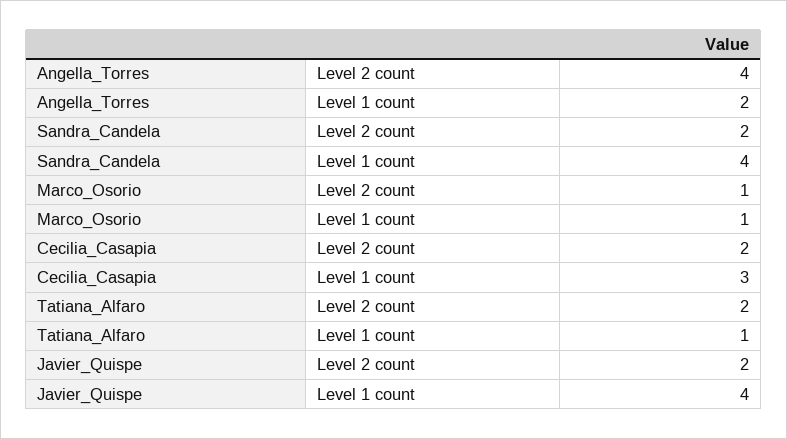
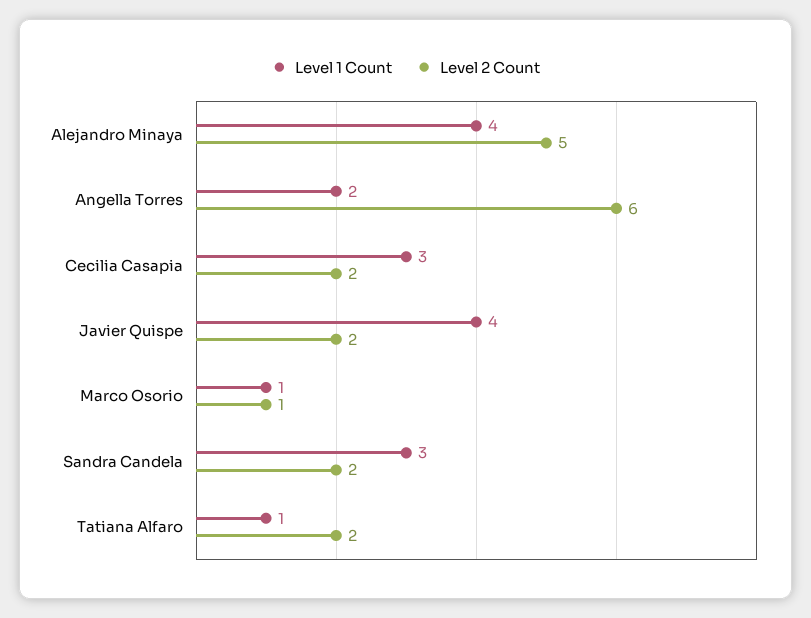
  {
    "Level 2 count": {
-     "Angella_Torres": 4,
+     "Angella_Torres": 6,
      "Sandra_Candela": 2,
      "Marco_Osorio": 1,
      "Cecilia_Casapia": 2,
      "Tatiana_Alfaro": 2,
-     "Javier_Quispe": 2
+     "Javier_Quispe": 2,
+     "Alejandro Minaya": 5
    },
    "Level 1 count": {
      "Angella_Torres": 2,
-     "Sandra_Candela": 4,
+     "Sandra_Candela": 3,
      "Marco_Osorio": 1,
      "Cecilia_Casapia": 3,
      "Tatiana_Alfaro": 1,
-     "Javier_Quispe": 4
+     "Javier_Quispe": 4,
+     "Alejandro Minaya": 4
    }
  }

